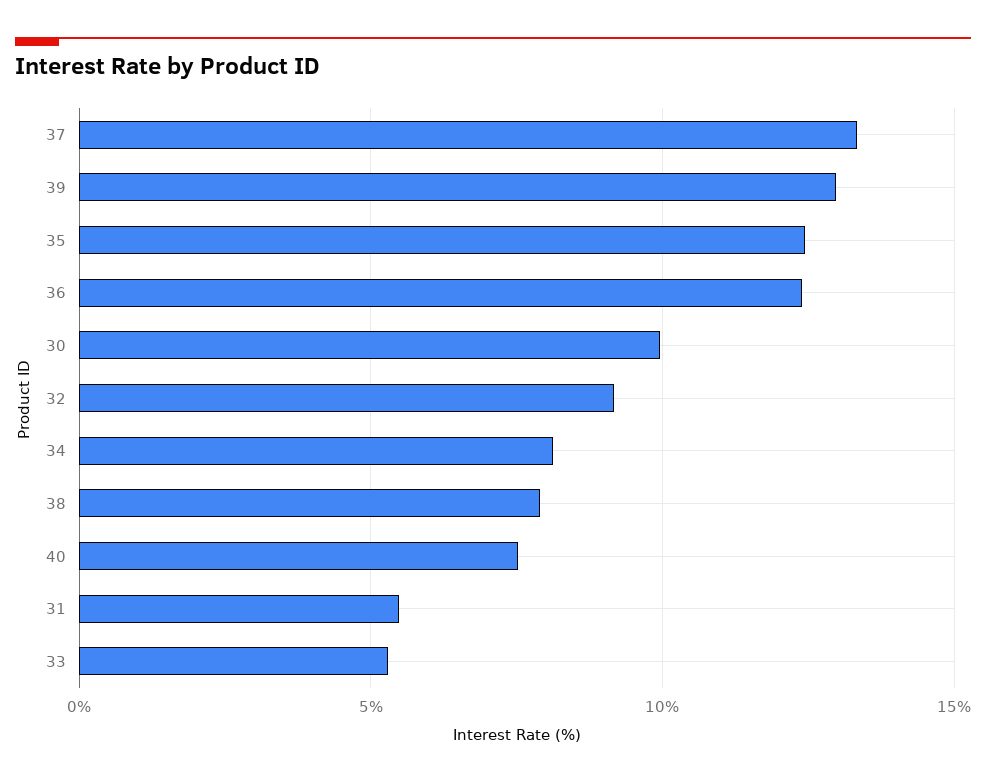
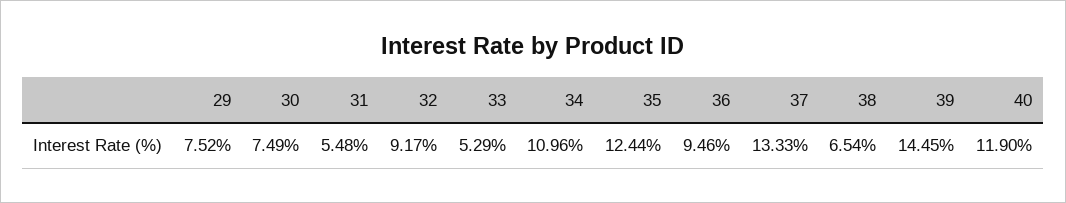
  {
    "37": 13.33,
-   "39": 13,
+   "39": 14.45,
    "35": 12.44,
-   "36": 12.5,
+   "36": 9.46,
-   "30": 10,
+   "30": 7.49,
    "32": 9.17,
-   "34": 8,
+   "34": 10.96,
-   "38": 8,
+   "38": 6.54,
-   "40": 7.5,
+   "40": 11.9,
    "31": 5.48,
-   "33": 5.29
+   "33": 5.29,
+   "29": 7.52
  }

